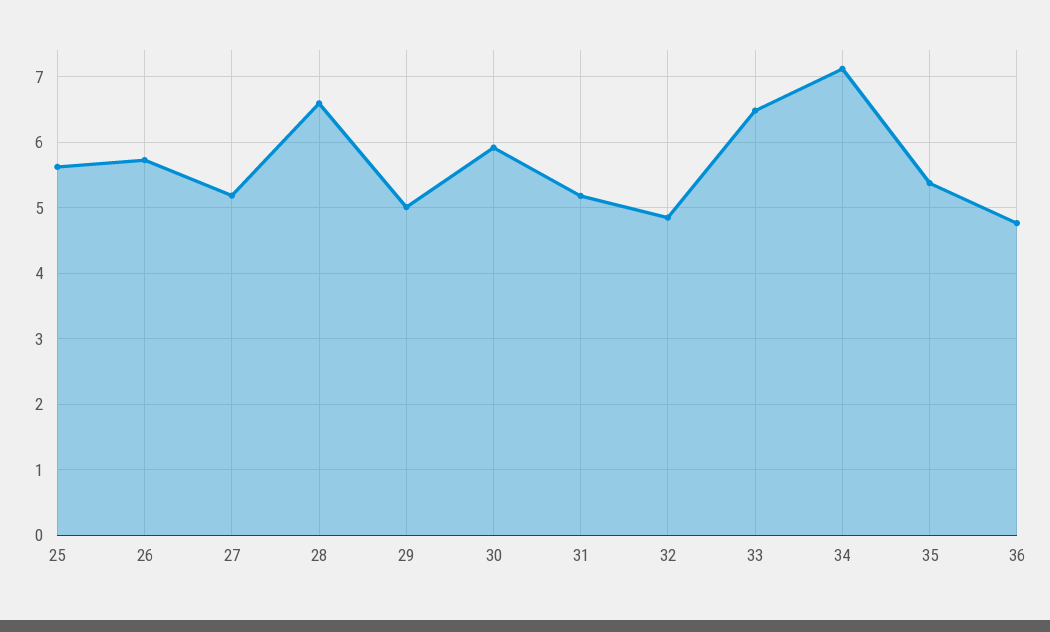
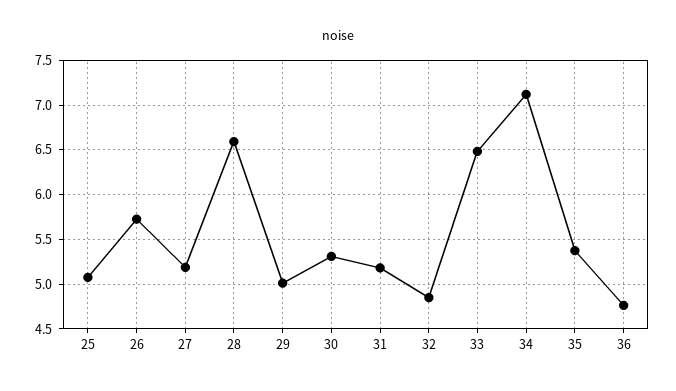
  {
-   "25": 5.6,
+   "25": 5.1,
    "26": 5.7,
    "27": 5.2,
    "28": 6.6,
    "29": 5,
-   "30": 5.9,
+   "30": 5.3,
    "31": 5.2,
    "32": 4.8,
    "33": 6.5,
    "34": 7.1,
    "35": 5.4,
    "36": 4.8
  }

